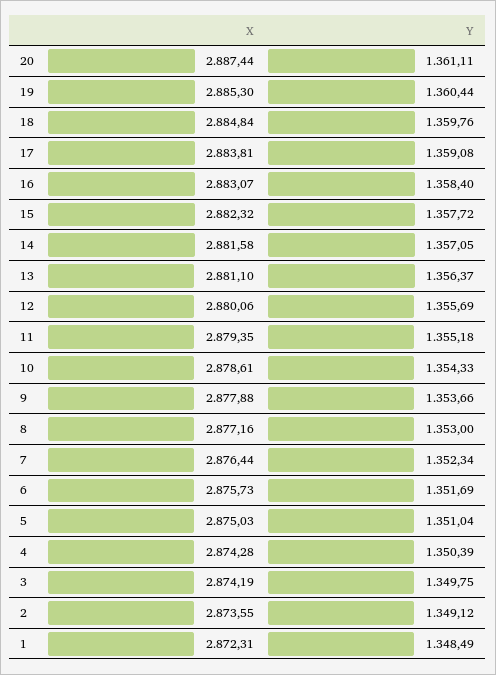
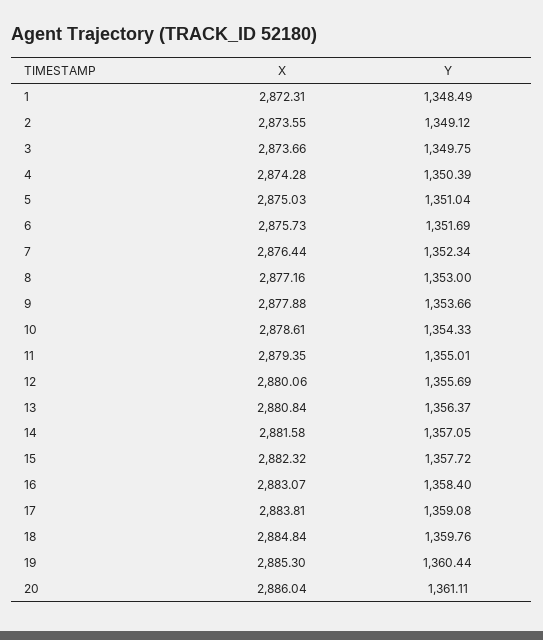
  {
    "X": {
-     "20": 2887.44,
+     "20": 2886.04,
      "19": 2885.3,
      "18": 2884.84,
      "17": 2883.81,
      "16": 2883.07,
      "15": 2882.32,
      "14": 2881.58,
-     "13": 2881.1,
+     "13": 2880.84,
      "12": 2880.06,
      "11": 2879.35,
      "10": 2878.61,
      "9": 2877.88,
      "8": 2877.16,
      "7": 2876.44,
      "6": 2875.73,
      "5": 2875.03,
      "4": 2874.28,
-     "3": 2874.19,
+     "3": 2873.66,
      "2": 2873.55,
      "1": 2872.31
    },
    "Y": {
      "20": 1361.11,
      "19": 1360.44,
      "18": 1359.76,
      "17": 1359.08,
      "16": 1358.4,
      "15": 1357.72,
      "14": 1357.05,
      "13": 1356.37,
      "12": 1355.69,
-     "11": 1355.18,
+     "11": 1355.01,
      "10": 1354.33,
      "9": 1353.66,
      "8": 1353,
      "7": 1352.34,
      "6": 1351.69,
      "5": 1351.04,
      "4": 1350.39,
      "3": 1349.75,
      "2": 1349.12,
      "1": 1348.49
    }
  }

